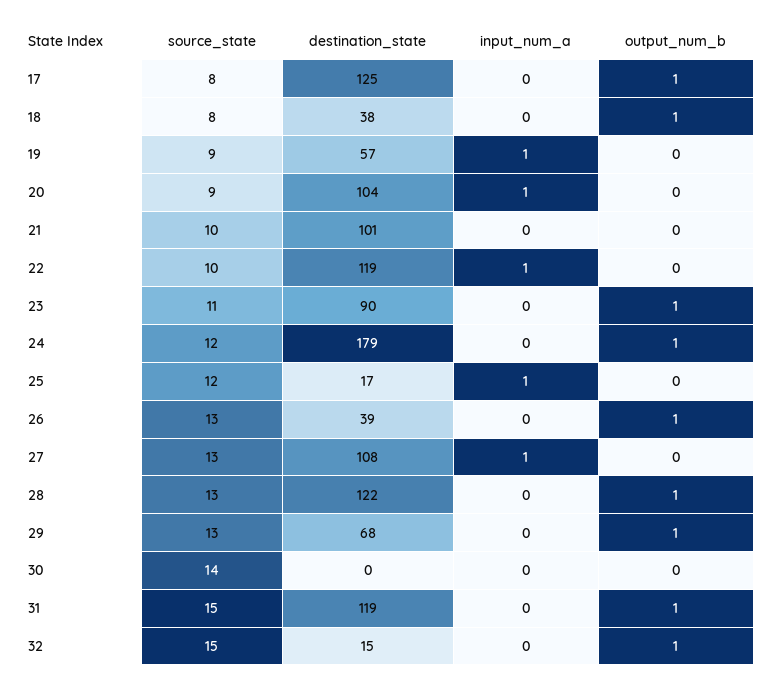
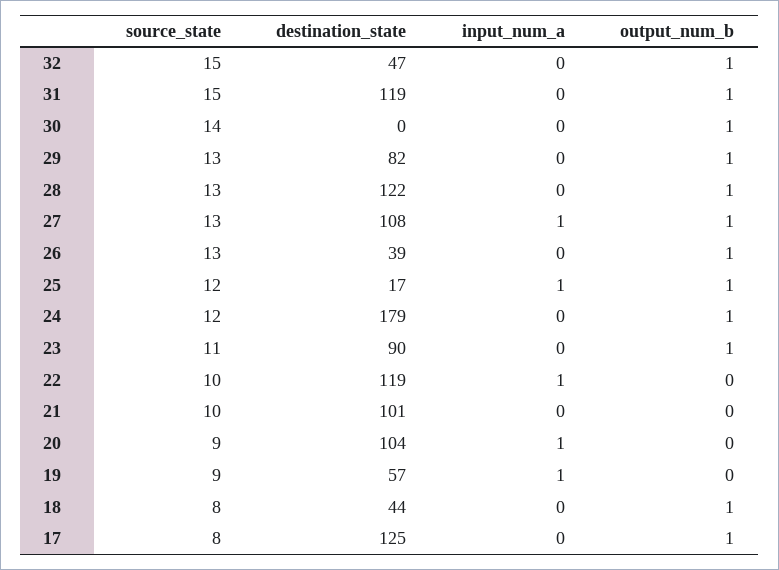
  {
    "source_state": {
      "17": 8,
      "18": 8,
      "19": 9,
      "20": 9,
      "21": 10,
      "22": 10,
      "23": 11,
      "24": 12,
      "25": 12,
      "26": 13,
      "27": 13,
      "28": 13,
      "29": 13,
      "30": 14,
      "31": 15,
      "32": 15
    },
    "destination_state": {
      "17": 125,
-     "18": 38,
+     "18": 44,
      "19": 57,
      "20": 104,
      "21": 101,
      "22": 119,
      "23": 90,
      "24": 179,
      "25": 17,
      "26": 39,
      "27": 108,
      "28": 122,
-     "29": 68,
+     "29": 82,
      "30": 0,
      "31": 119,
-     "32": 15
+     "32": 47
    },
    "input_num_a": {
      "17": 0,
      "18": 0,
      "19": 1,
      "20": 1,
      "21": 0,
      "22": 1,
      "23": 0,
      "24": 0,
      "25": 1,
      "26": 0,
      "27": 1,
      "28": 0,
      "29": 0,
      "30": 0,
      "31": 0,
      "32": 0
    },
    "output_num_b": {
      "17": 1,
      "18": 1,
      "19": 0,
      "20": 0,
      "21": 0,
      "22": 0,
      "23": 1,
      "24": 1,
-     "25": 0,
+     "25": 1,
      "26": 1,
-     "27": 0,
+     "27": 1,
      "28": 1,
      "29": 1,
-     "30": 0,
+     "30": 1,
      "31": 1,
      "32": 1
    }
  }

